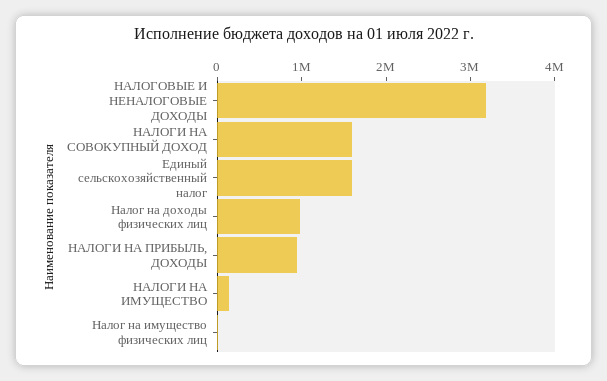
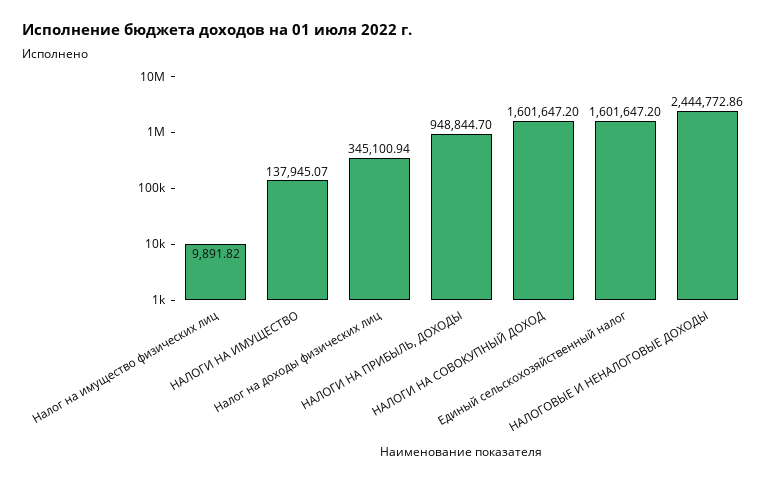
  {
-   "НАЛОГОВЫЕ И НЕНАЛОГОВЫЕ ДОХОДЫ": 3200000,
+   "НАЛОГОВЫЕ И НЕНАЛОГОВЫЕ ДОХОДЫ": 2444772.86,
    "НАЛОГИ НА СОВОКУПНЫЙ ДОХОД": 1601647.2,
    "Единый сельскохозяйственный налог": 1601647.2,
-   "Налог на доходы физических лиц": 1000000,
+   "Налог на доходы физических лиц": 345100.94,
    "НАЛОГИ НА ПРИБЫЛЬ, ДОХОДЫ": 948844.7,
    "НАЛОГИ НА ИМУЩЕСТВО": 137945.07,
    "Налог на имущество физических лиц": 9891.82
  }

